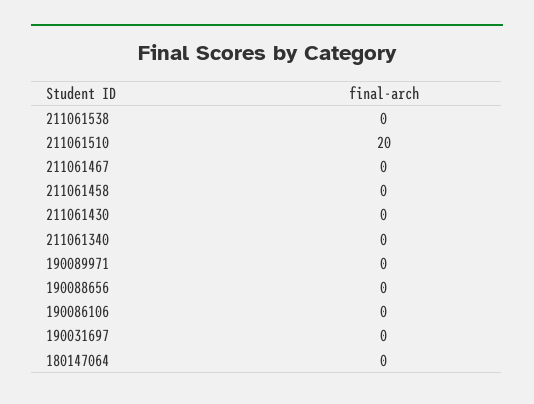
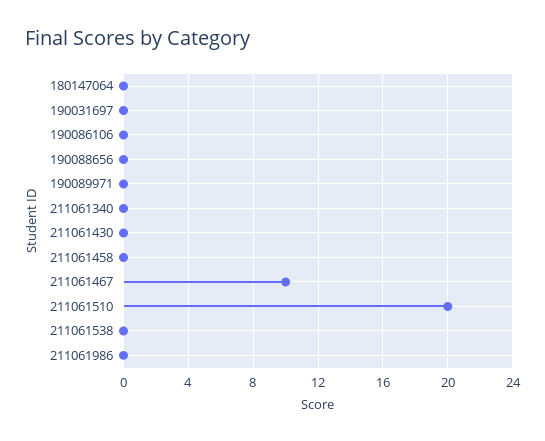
  {
    "211061538": 0,
    "211061510": 20,
-   "211061467": 0,
+   "211061467": 10,
    "211061458": 0,
    "211061430": 0,
    "211061340": 0,
    "190089971": 0,
    "190088656": 0,
    "190086106": 0,
    "190031697": 0,
-   "180147064": 0
+   "180147064": 0,
+   "211061986": 0
  }

